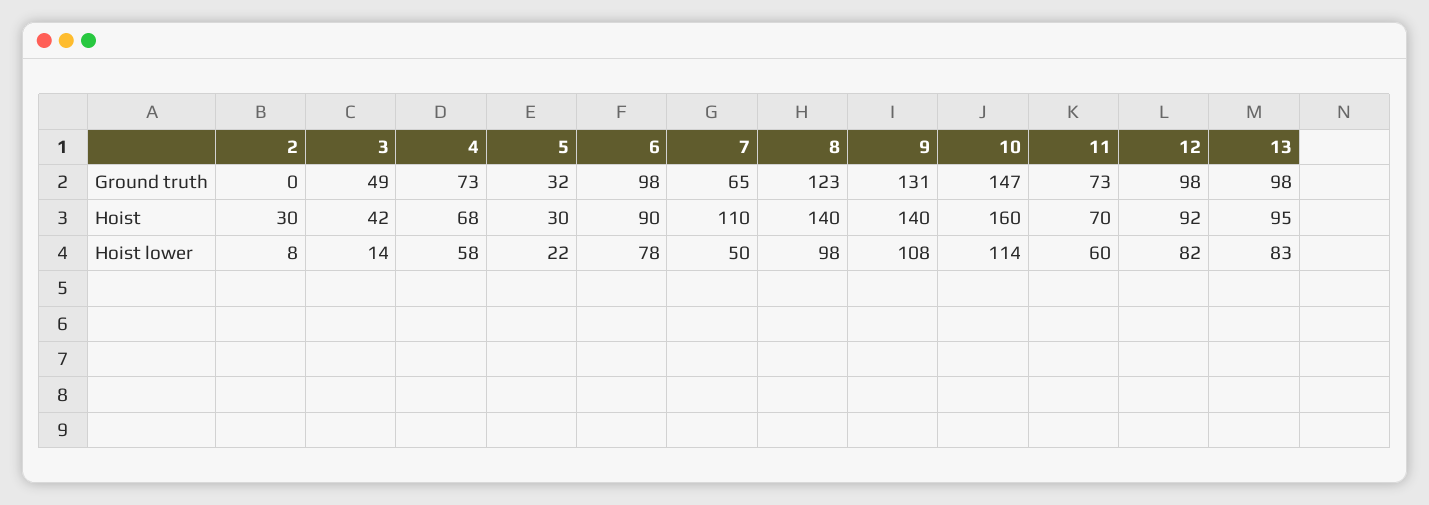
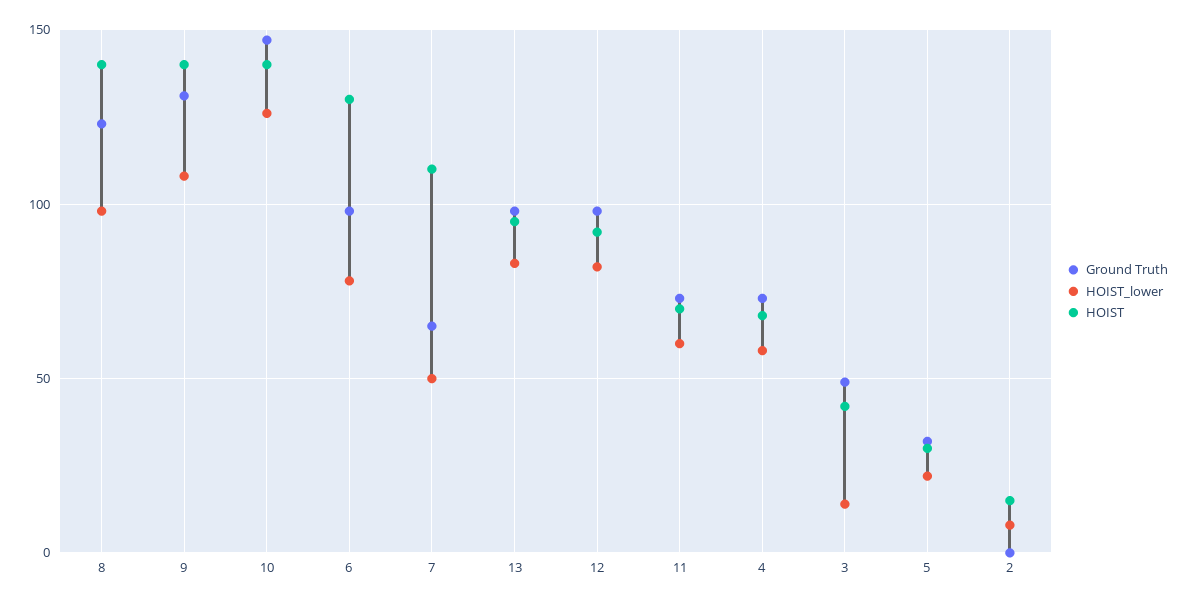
  {
    "Ground truth": {
      "2": 0,
      "3": 49,
      "4": 73,
      "5": 32,
      "6": 98,
      "7": 65,
      "8": 123,
      "9": 131,
      "10": 147,
      "11": 73,
      "12": 98,
      "13": 98
    },
    "Hoist": {
-     "2": 30,
+     "2": 15,
      "3": 42,
      "4": 68,
      "5": 30,
-     "6": 90,
+     "6": 130,
      "7": 110,
      "8": 140,
      "9": 140,
-     "10": 160,
+     "10": 140,
      "11": 70,
      "12": 92,
      "13": 95
    },
    "Hoist lower": {
      "2": 8,
      "3": 14,
      "4": 58,
      "5": 22,
      "6": 78,
      "7": 50,
      "8": 98,
      "9": 108,
-     "10": 114,
+     "10": 125,
      "11": 60,
      "12": 82,
      "13": 83
    }
  }

